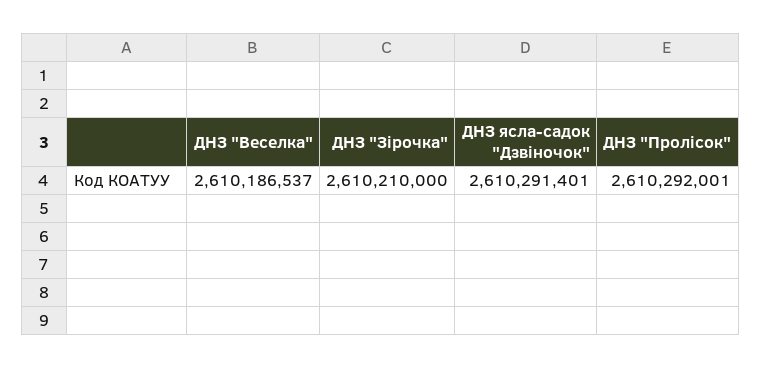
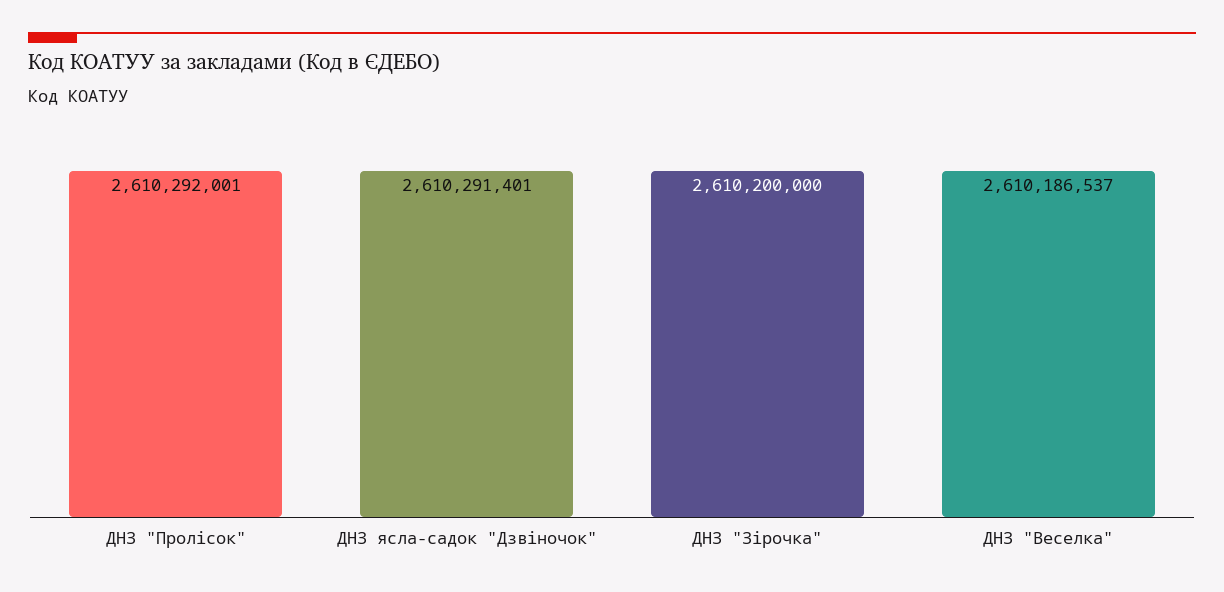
  {
    "ДНЗ \"Веселка\"": 2610186537,
-   "ДНЗ \"Зірочка\"": 2610210000,
+   "ДНЗ \"Зірочка\"": 2610200000,
    "ДНЗ ясла-садок \"Дзвіночок\"": 2610291401,
    "ДНЗ \"Пролісок\"": 2610292001
  }

